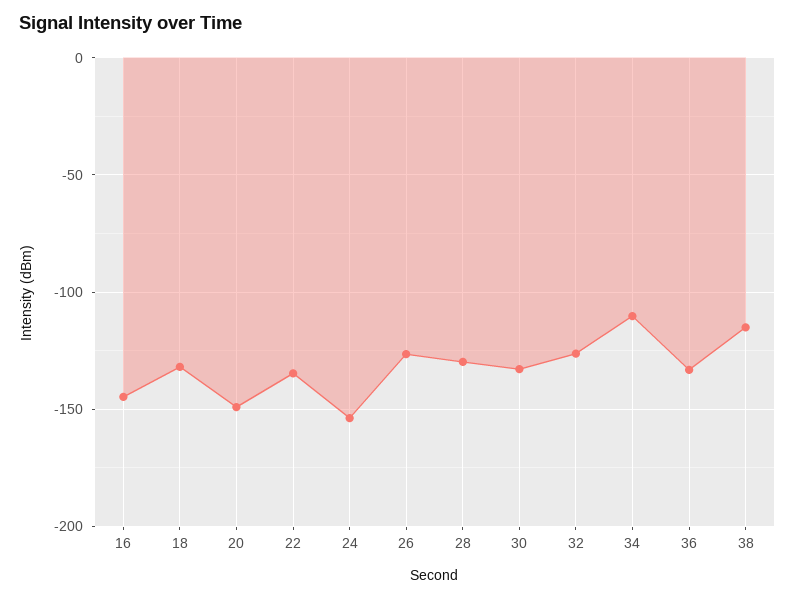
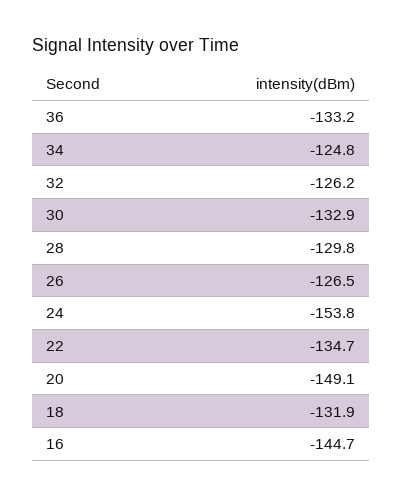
  {
    "16": -144.7,
    "18": -131.9,
    "20": -149.1,
    "22": -134.7,
    "24": -153.8,
    "26": -126.5,
    "28": -129.8,
    "30": -132.9,
    "32": -126.2,
-   "34": -110,
+   "34": -124.8,
-   "36": -133.2,
+   "36": -133.2
-   "38": -115
  }

